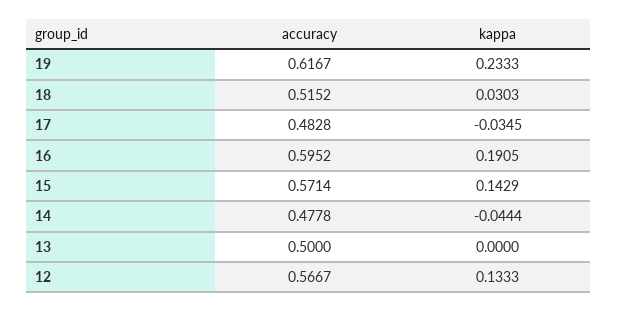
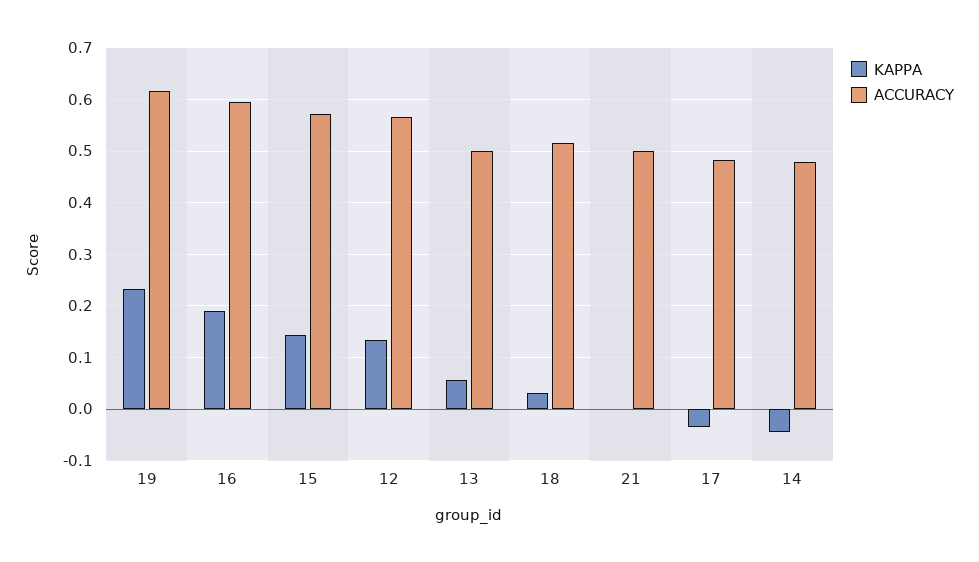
  {
    "accuracy": {
      "19": 0.6167,
      "18": 0.5152,
      "17": 0.4828,
      "16": 0.5952,
      "15": 0.5714,
      "14": 0.4778,
      "13": 0.5,
-     "12": 0.5667
+     "12": 0.5667,
+     "21": 0.5
    },
    "kappa": {
      "19": 0.2333,
      "18": 0.0303,
      "17": -0.0345,
      "16": 0.1905,
      "15": 0.1429,
      "14": -0.0444,
-     "13": 0,
+     "13": 0.06,
-     "12": 0.1333
+     "12": 0.1333,
+     "21": 0
    }
  }

